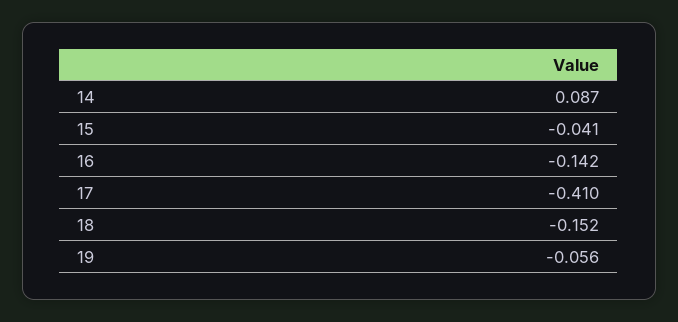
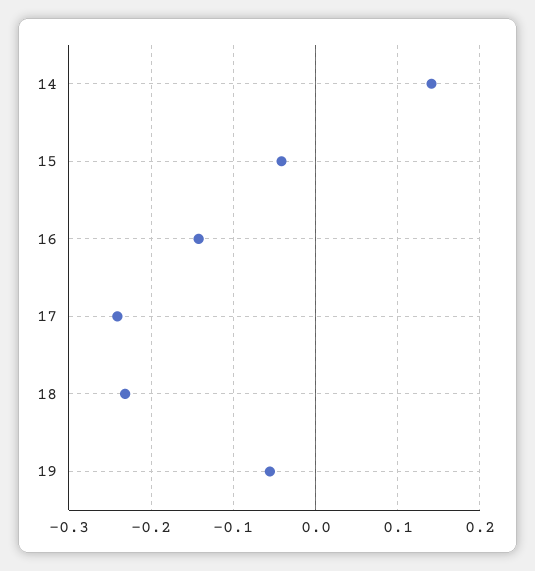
  {
-   "14": 0.087,
+   "14": 0.14,
    "15": -0.041,
    "16": -0.142,
-   "17": -0.41,
+   "17": -0.24,
-   "18": -0.152,
+   "18": -0.23,
    "19": -0.056
  }

